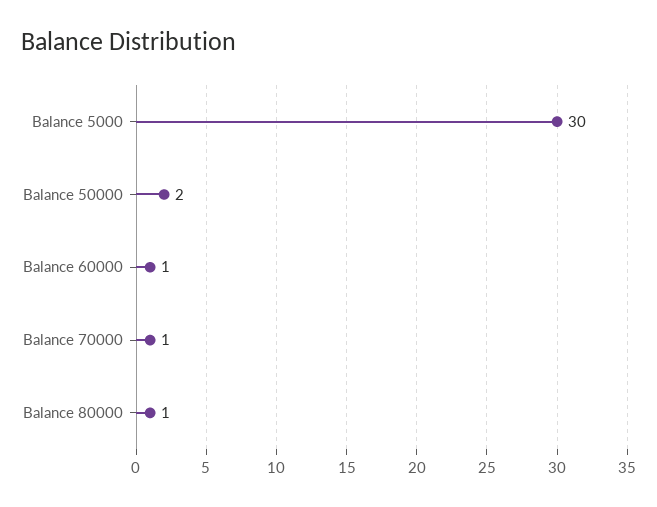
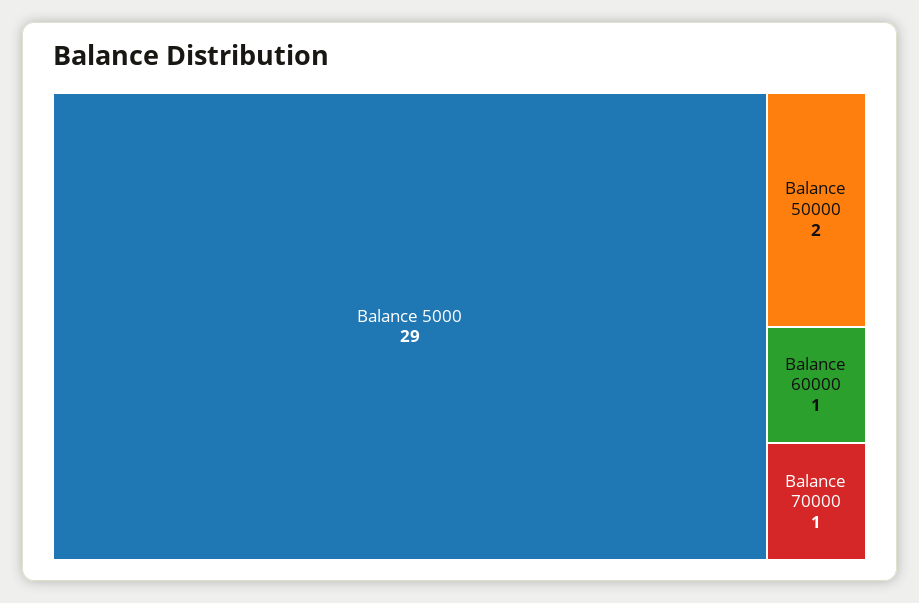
  {
-   "Balance 5000": 30,
+   "Balance 5000": 29,
    "Balance 50000": 2,
    "Balance 60000": 1,
-   "Balance 70000": 1,
+   "Balance 70000": 1
-   "Balance 80000": 1
  }

